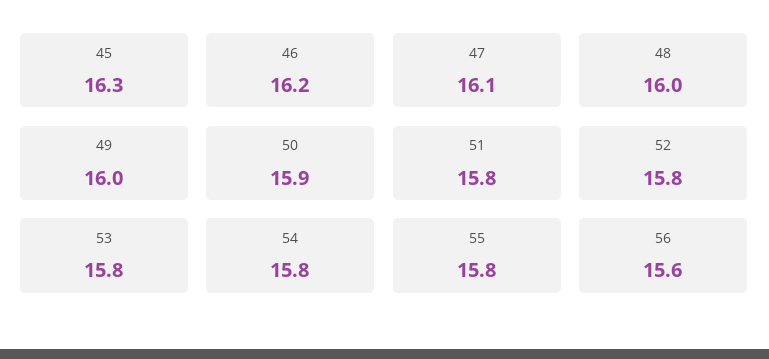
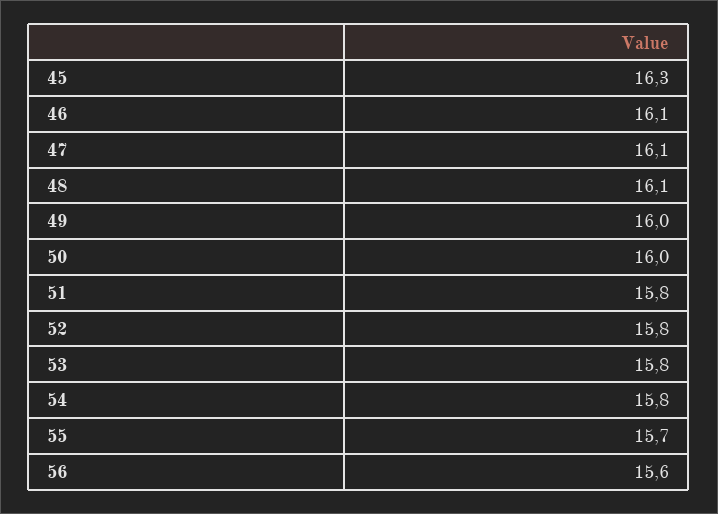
  {
    "45": 16.3,
-   "46": 16.2,
+   "46": 16.1,
    "47": 16.1,
-   "48": 16,
+   "48": 16.1,
    "49": 16,
-   "50": 15.9,
+   "50": 16,
    "51": 15.8,
    "52": 15.8,
    "53": 15.8,
    "54": 15.8,
-   "55": 15.8,
+   "55": 15.7,
    "56": 15.6
  }

